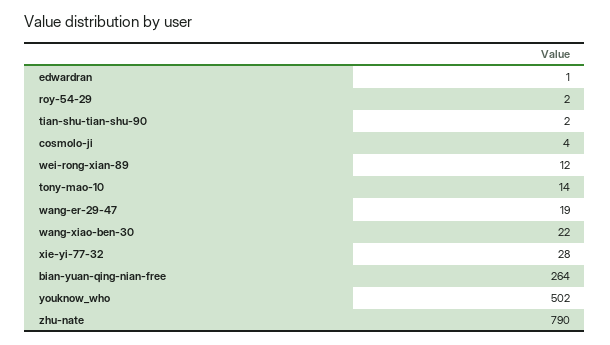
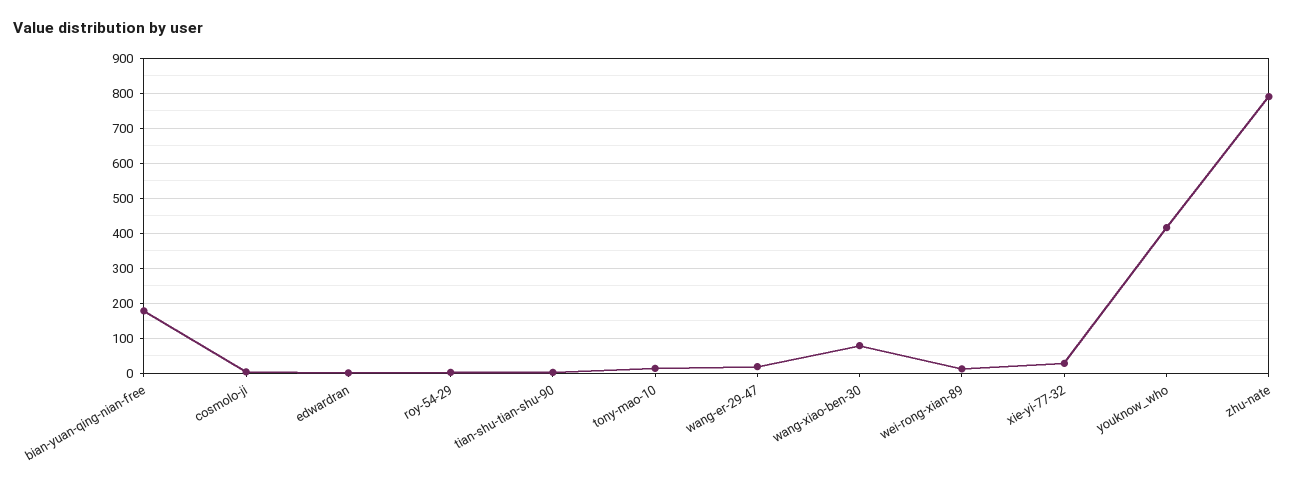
  {
    "edwardran": 1,
    "roy-54-29": 2,
    "tian-shu-tian-shu-90": 2,
    "cosmolo-ji": 4,
    "wei-rong-xian-89": 12,
    "tony-mao-10": 14,
    "wang-er-29-47": 19,
-   "wang-xiao-ben-30": 22,
+   "wang-xiao-ben-30": 80,
    "xie-yi-77-32": 28,
-   "bian-yuan-qing-nian-free": 264,
+   "bian-yuan-qing-nian-free": 180,
-   "youknow_who": 502,
+   "youknow_who": 420,
    "zhu-nate": 790
  }

